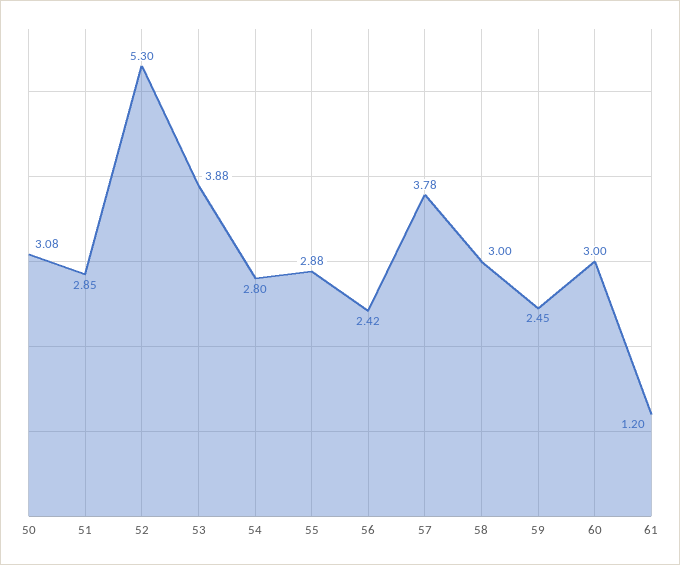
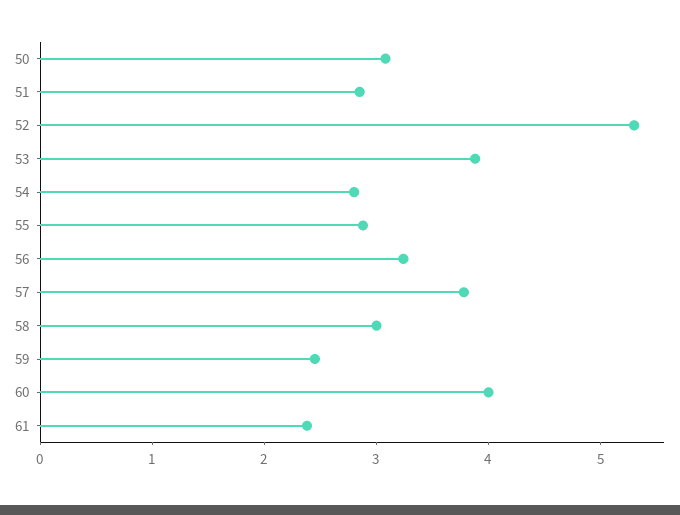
  {
    "50": 3.08,
    "51": 2.85,
    "52": 5.3,
    "53": 3.88,
    "54": 2.8,
    "55": 2.88,
-   "56": 2.42,
+   "56": 3.2,
    "57": 3.78,
    "58": 3,
    "59": 2.45,
-   "60": 3,
+   "60": 4,
-   "61": 1.2
+   "61": 2.4
  }

